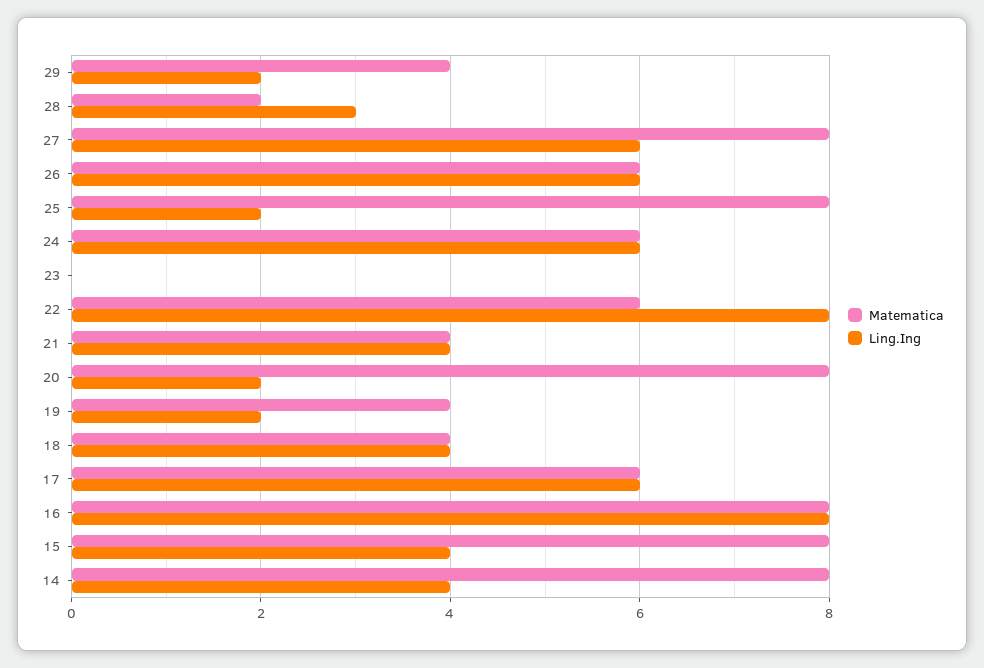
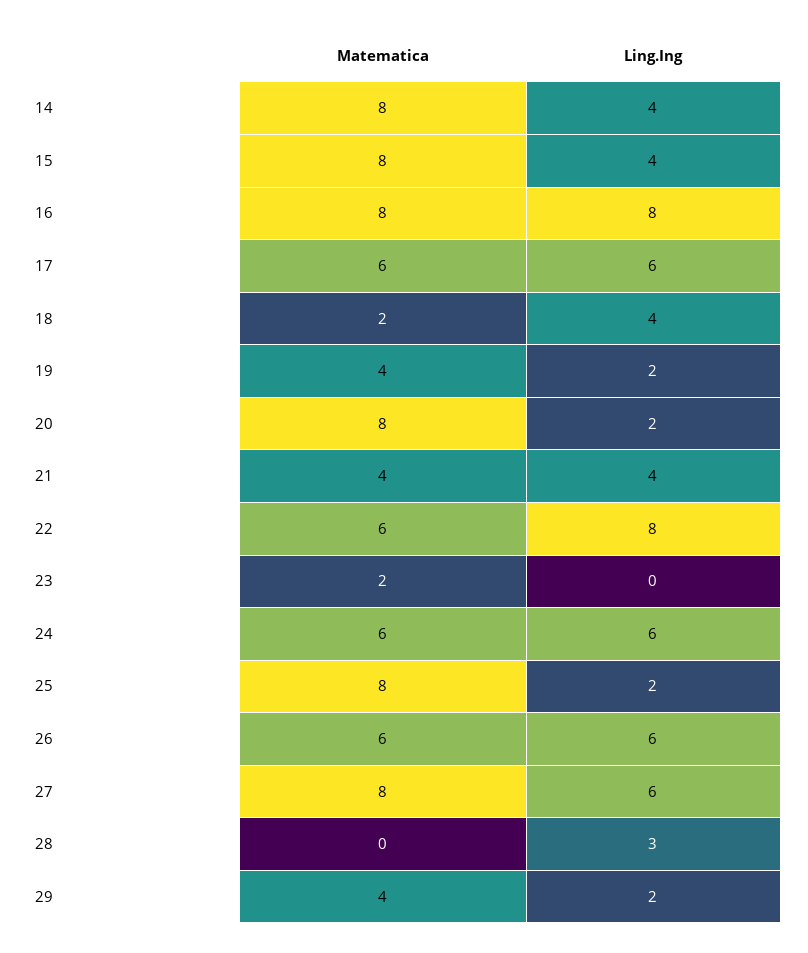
  {
    "Matematica": {
      "29": 4,
-     "28": 2,
+     "28": 0,
      "27": 8,
      "26": 6,
      "25": 8,
      "24": 6,
-     "23": 0,
+     "23": 2,
      "22": 6,
      "21": 4,
      "20": 8,
      "19": 4,
-     "18": 4,
+     "18": 2,
      "17": 6,
      "16": 8,
      "15": 8,
      "14": 8
    },
    "Ling.Ing": {
      "29": 2,
      "28": 3,
      "27": 6,
      "26": 6,
      "25": 2,
      "24": 6,
      "23": 0,
      "22": 8,
      "21": 4,
      "20": 2,
      "19": 2,
      "18": 4,
      "17": 6,
      "16": 8,
      "15": 4,
      "14": 4
    }
  }

